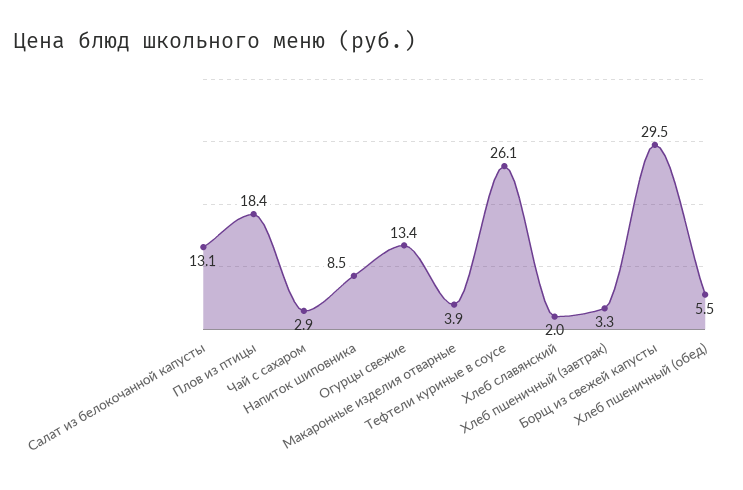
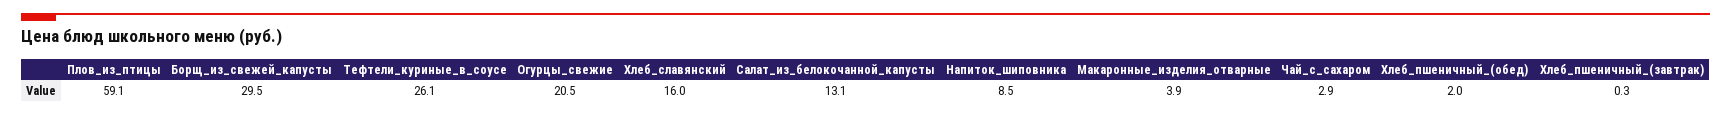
  {
    "Салат из белокочанной капусты": 13.1,
-   "Плов из птицы": 18.4,
+   "Плов из птицы": 59.1,
    "Чай с сахаром": 2.9,
    "Напиток шиповника": 8.5,
-   "Огурцы свежие": 13.4,
+   "Огурцы свежие": 20.5,
    "Макаронные изделия отварные": 3.9,
    "Тефтели куриные в соусе": 26.1,
-   "Хлеб славянский": 2,
+   "Хлеб славянский": 16,
-   "Хлеб пшеничный (завтрак)": 3.3,
+   "Хлеб пшеничный (завтрак)": 0.3,
    "Борщ из свежей капусты": 29.5,
-   "Хлеб пшеничный (обед)": 5.5
+   "Хлеб пшеничный (обед)": 2
  }

